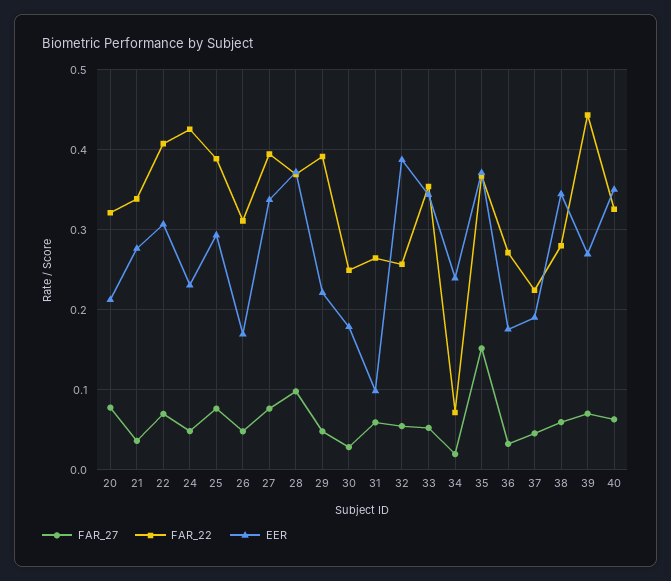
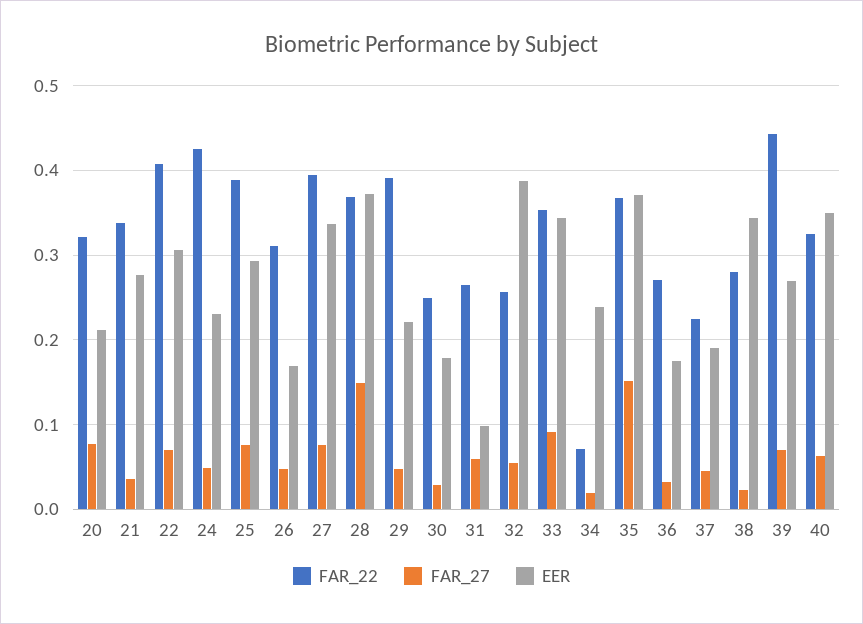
  {
    "FAR_27": {
      "20": 0.08,
      "21": 0.04,
      "22": 0.07,
      "24": 0.05,
      "25": 0.08,
      "26": 0.05,
      "27": 0.08,
-     "28": 0.1,
+     "28": 0.15,
      "29": 0.05,
      "30": 0.03,
      "31": 0.06,
      "32": 0.05,
-     "33": 0.05,
+     "33": 0.09,
      "34": 0.02,
      "35": 0.15,
      "36": 0.03,
      "37": 0.05,
-     "38": 0.06,
+     "38": 0.02,
      "39": 0.07,
      "40": 0.06
    },
    "FAR_22": {
      "20": 0.32,
      "21": 0.34,
      "22": 0.41,
      "24": 0.43,
      "25": 0.39,
      "26": 0.31,
      "27": 0.39,
      "28": 0.37,
      "29": 0.39,
      "30": 0.25,
      "31": 0.26,
      "32": 0.26,
      "33": 0.35,
      "34": 0.07,
      "35": 0.37,
      "36": 0.27,
      "37": 0.22,
      "38": 0.28,
      "39": 0.44,
      "40": 0.33
    },
    "EER": {
      "20": 0.21,
      "21": 0.28,
      "22": 0.31,
      "24": 0.23,
      "25": 0.29,
      "26": 0.17,
      "27": 0.34,
      "28": 0.37,
      "29": 0.22,
      "30": 0.18,
      "31": 0.1,
      "32": 0.39,
      "33": 0.34,
      "34": 0.24,
      "35": 0.37,
      "36": 0.18,
      "37": 0.19,
      "38": 0.34,
      "39": 0.27,
      "40": 0.35
    }
  }

